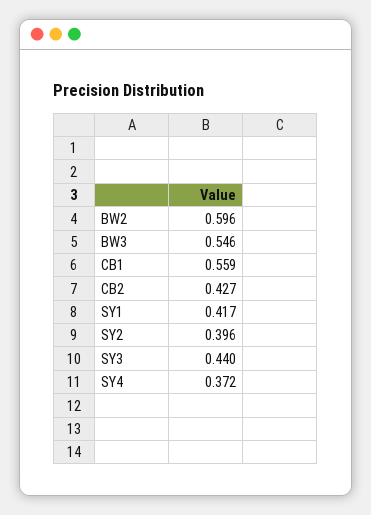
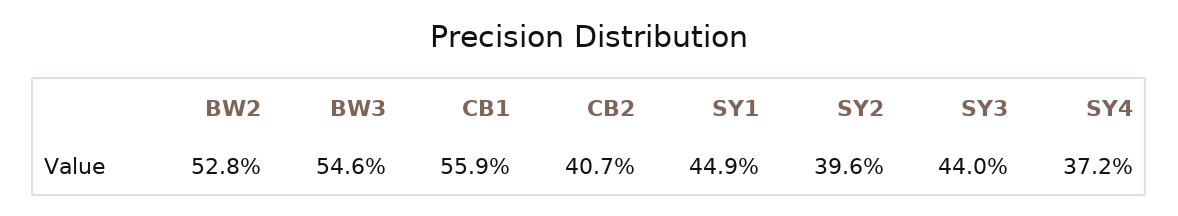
  {
-   "BW2": 0.596,
+   "BW2": 0.528,
    "BW3": 0.546,
    "CB1": 0.559,
-   "CB2": 0.427,
+   "CB2": 0.407,
-   "SY1": 0.417,
+   "SY1": 0.449,
    "SY2": 0.396,
    "SY3": 0.44,
    "SY4": 0.372
  }

